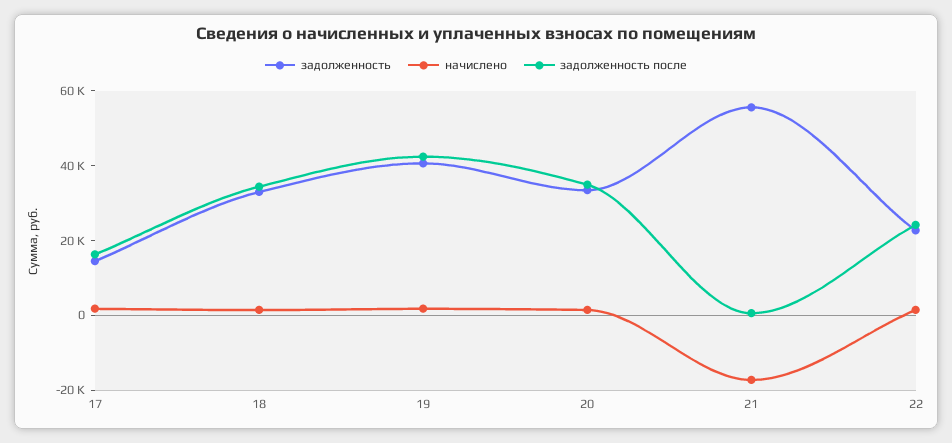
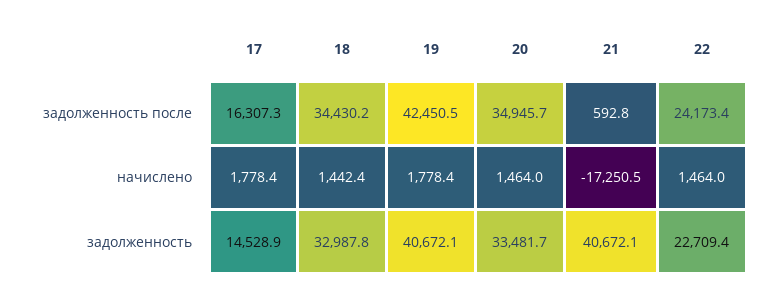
  {
    "задолженность": {
      "17": 14528.9,
      "18": 32987.8,
      "19": 40672.1,
      "20": 33481.7,
-     "21": 55000,
+     "21": 40672.1,
      "22": 22709.4
    },
    "начислено": {
      "17": 1778.4,
      "18": 1442.4,
      "19": 1778.4,
      "20": 1464,
      "21": -17250.5,
      "22": 1464
    },
    "задолженность после": {
      "17": 16307.3,
      "18": 34430.2,
      "19": 42450.5,
      "20": 34945.7,
      "21": 592.8,
      "22": 24173.4
    }
  }

